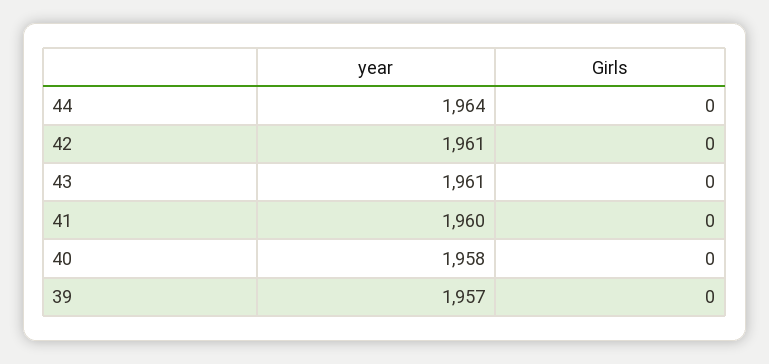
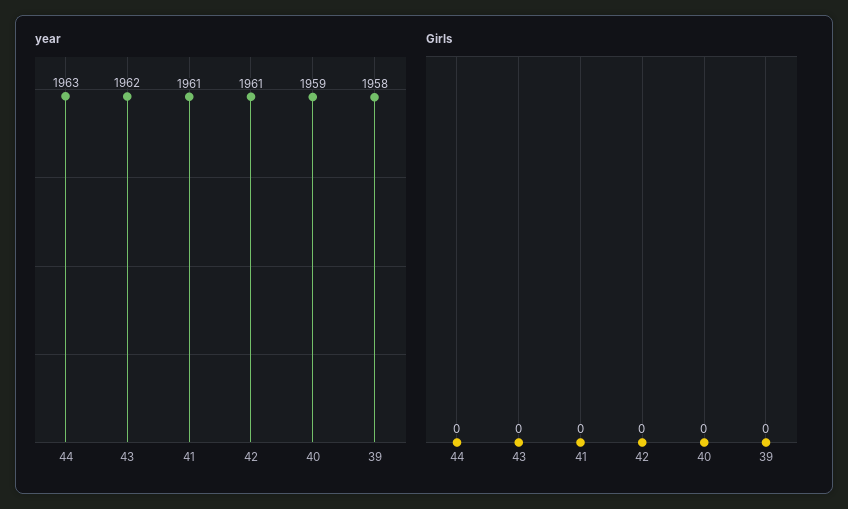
  {
    "year": {
-     "44": 1964,
+     "44": 1963,
      "42": 1961,
-     "43": 1961,
+     "43": 1962,
-     "41": 1960,
+     "41": 1961,
-     "40": 1958,
+     "40": 1959,
-     "39": 1957
+     "39": 1958
    },
    "Girls": {
      "44": 0,
      "42": 0,
      "43": 0,
      "41": 0,
      "40": 0,
      "39": 0
    }
  }

